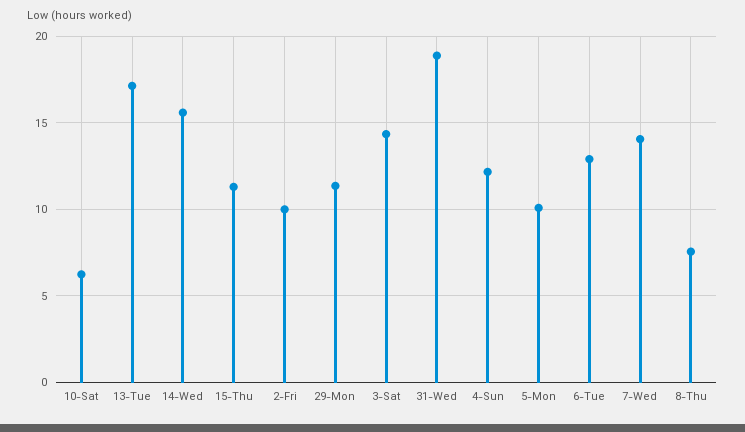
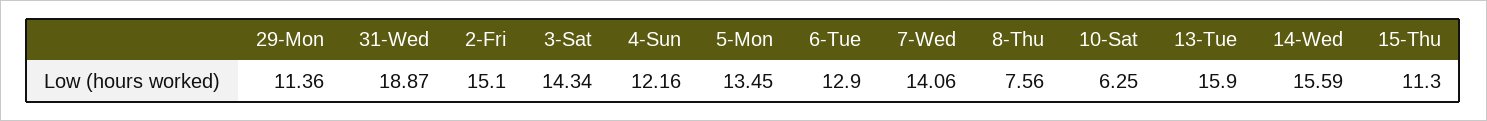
  {
    "10-Sat": 6.25,
-   "13-Tue": 17,
+   "13-Tue": 15.9,
    "14-Wed": 15.59,
    "15-Thu": 11.3,
-   "2-Fri": 10,
+   "2-Fri": 15.1,
    "29-Mon": 11.36,
    "3-Sat": 14.34,
    "31-Wed": 18.87,
    "4-Sun": 12.16,
-   "5-Mon": 10,
+   "5-Mon": 13.45,
    "6-Tue": 12.9,
    "7-Wed": 14.06,
    "8-Thu": 7.56
  }

